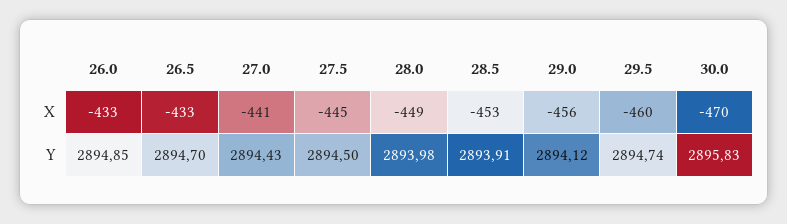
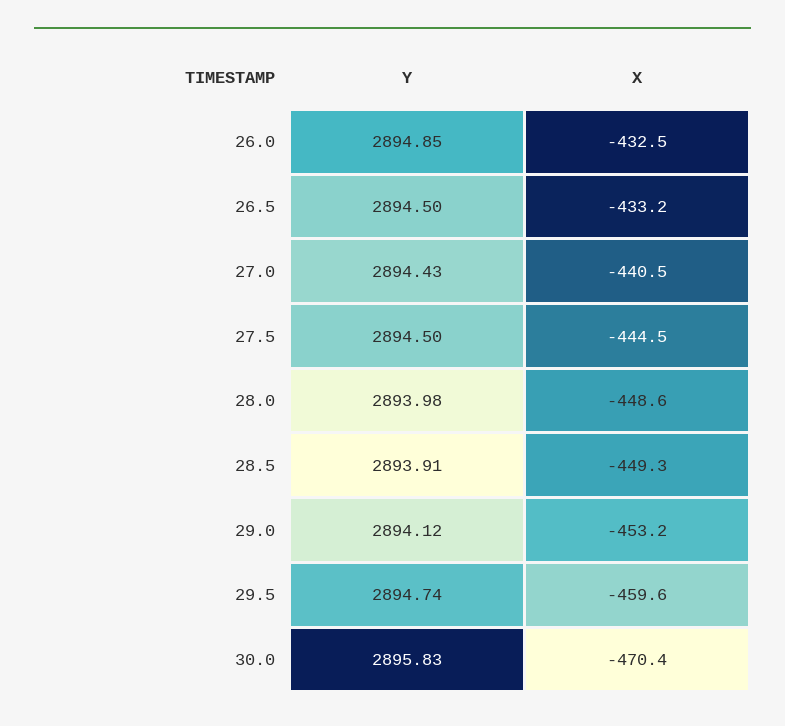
  {
    "26.0": {
      "X": -432.5,
      "Y": 2894.85
    },
    "26.5": {
      "X": -433.2,
-     "Y": 2894.7
+     "Y": 2894.5
    },
    "27.0": {
      "X": -440.5,
      "Y": 2894.43
    },
    "27.5": {
      "X": -444.5,
      "Y": 2894.5
    },
    "28.0": {
      "X": -448.6,
      "Y": 2893.98
    },
    "28.5": {
-     "X": -453,
+     "X": -449.3,
      "Y": 2893.91
    },
    "29.0": {
-     "X": -456,
+     "X": -453.2,
      "Y": 2894.12
    },
    "29.5": {
      "X": -459.6,
      "Y": 2894.74
    },
    "30.0": {
      "X": -470.4,
      "Y": 2895.83
    }
  }

